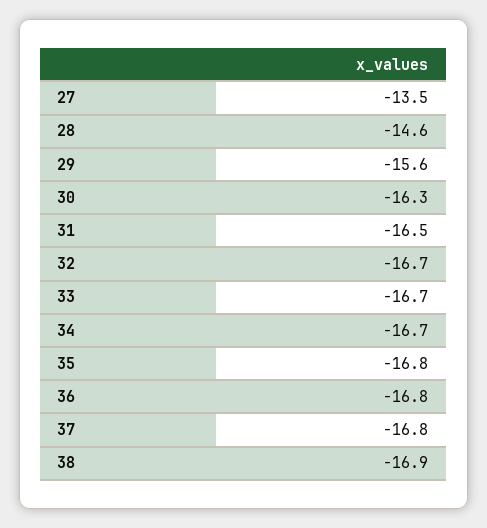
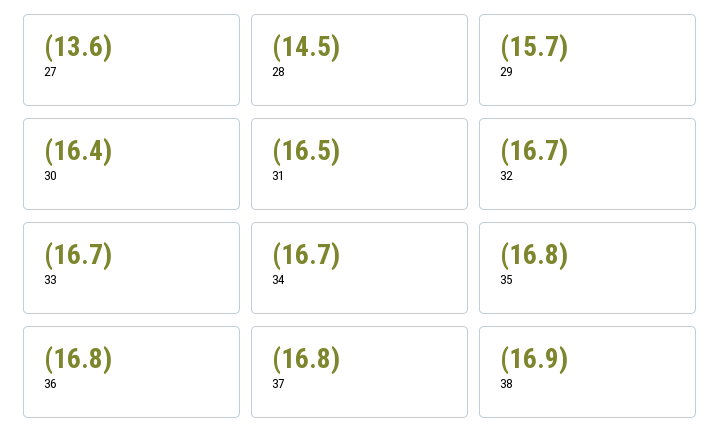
  {
-   "27": -13.5,
+   "27": -13.6,
-   "28": -14.6,
+   "28": -14.5,
-   "29": -15.6,
+   "29": -15.7,
-   "30": -16.3,
+   "30": -16.4,
    "31": -16.5,
    "32": -16.7,
    "33": -16.7,
    "34": -16.7,
    "35": -16.8,
    "36": -16.8,
    "37": -16.8,
    "38": -16.9
  }

